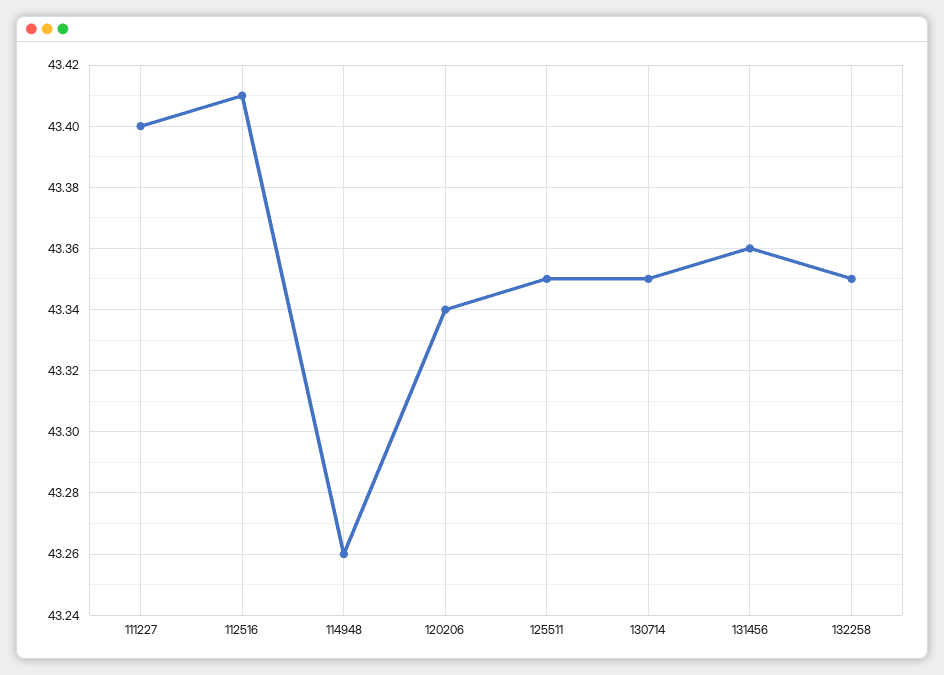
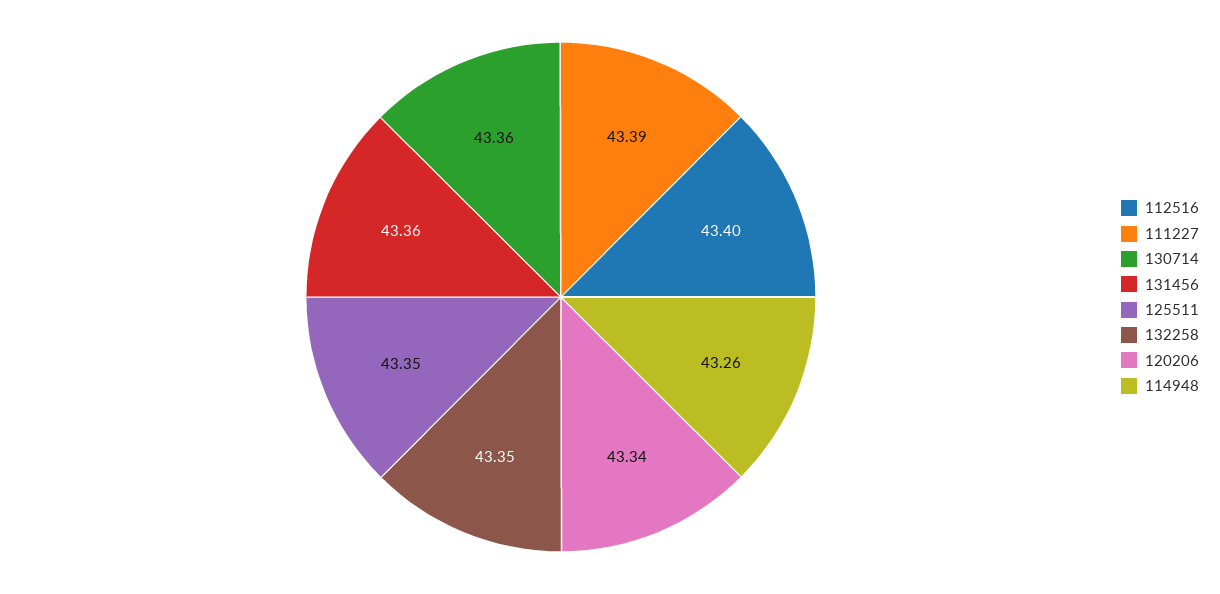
  {
-   "111227": 43.4,
+   "111227": 43.39,
-   "112516": 43.41,
+   "112516": 43.4,
    "114948": 43.26,
    "120206": 43.34,
    "125511": 43.35,
-   "130714": 43.35,
+   "130714": 43.36,
    "131456": 43.36,
    "132258": 43.35
  }

